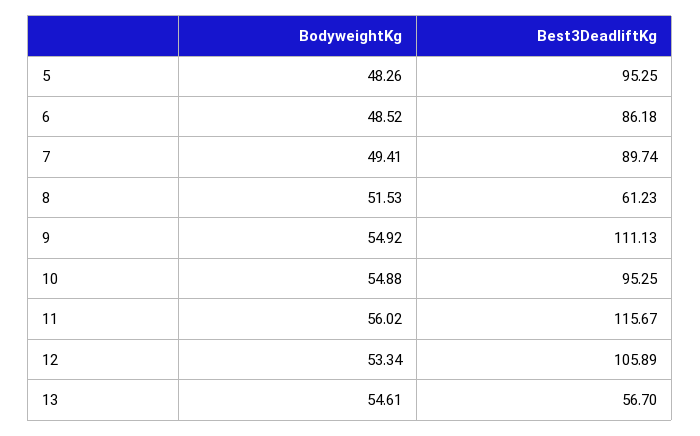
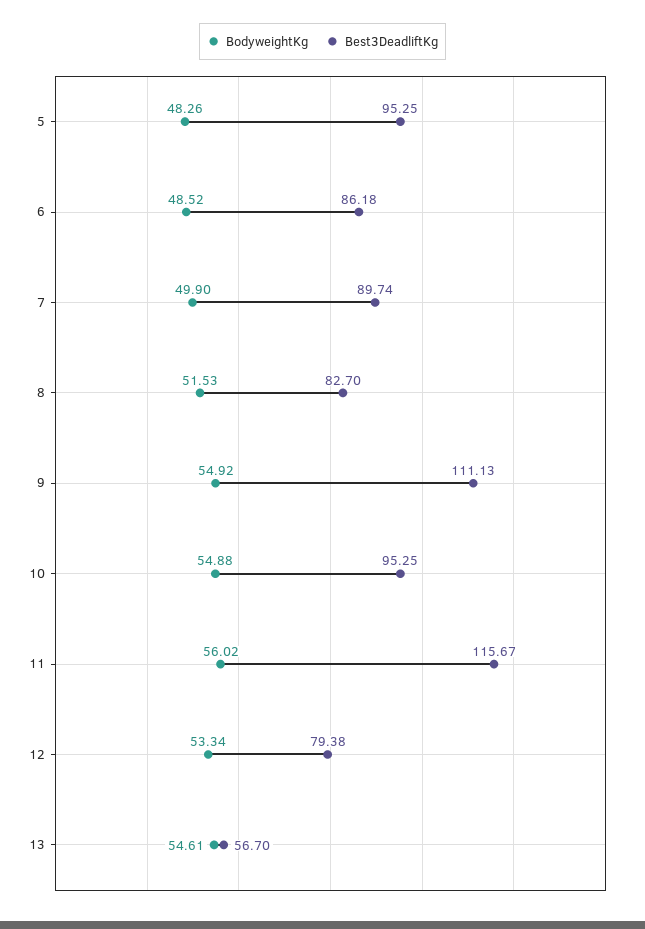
  {
    "BodyweightKg": {
      "5": 48.26,
      "6": 48.52,
-     "7": 49.41,
+     "7": 49.9,
      "8": 51.53,
      "9": 54.92,
      "10": 54.88,
      "11": 56.02,
      "12": 53.34,
      "13": 54.61
    },
    "Best3DeadliftKg": {
      "5": 95.25,
      "6": 86.18,
      "7": 89.74,
-     "8": 61.23,
+     "8": 82.7,
      "9": 111.13,
      "10": 95.25,
      "11": 115.67,
-     "12": 105.89,
+     "12": 79.38,
      "13": 56.7
    }
  }

